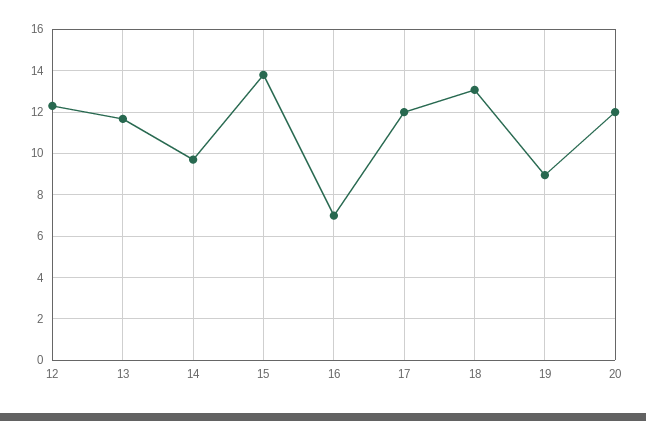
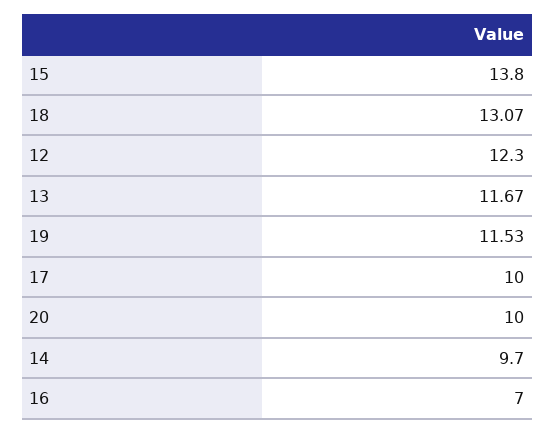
  {
    "12": 12.3,
    "13": 11.67,
    "14": 9.7,
    "15": 13.8,
    "16": 7,
-   "17": 12,
+   "17": 10,
    "18": 13.07,
-   "19": 9,
+   "19": 11.53,
-   "20": 12
+   "20": 10
  }

